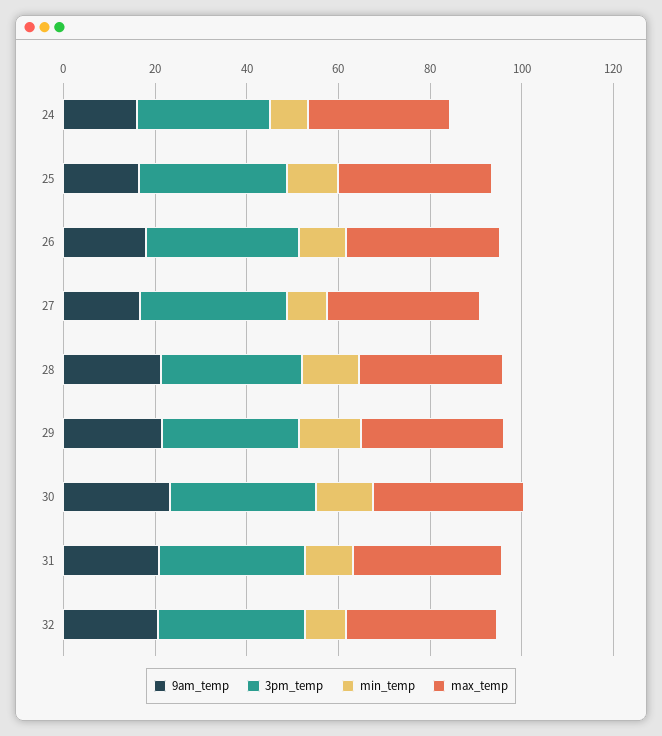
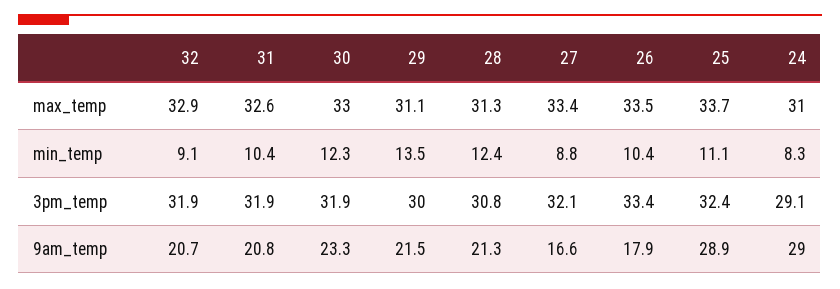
  {
    "9am_temp": {
-     "24": 15,
+     "24": 29,
-     "25": 15,
+     "25": 28.9,
      "26": 17.9,
      "27": 16.6,
      "28": 21.3,
      "29": 21.5,
      "30": 23.3,
      "31": 20.8,
      "32": 20.7
    },
    "3pm_temp": {
      "24": 29.1,
      "25": 32.4,
      "26": 33.4,
      "27": 32.1,
      "28": 30.8,
      "29": 30,
      "30": 31.9,
      "31": 31.9,
      "32": 31.9
    },
    "min_temp": {
      "24": 8.3,
      "25": 11.1,
      "26": 10.4,
      "27": 8.8,
      "28": 12.4,
      "29": 13.5,
      "30": 12.3,
      "31": 10.4,
      "32": 9.1
    },
    "max_temp": {
      "24": 31,
      "25": 33.7,
      "26": 33.5,
      "27": 33.4,
      "28": 31.3,
      "29": 31.1,
      "30": 33,
      "31": 32.6,
      "32": 32.9
    }
  }

